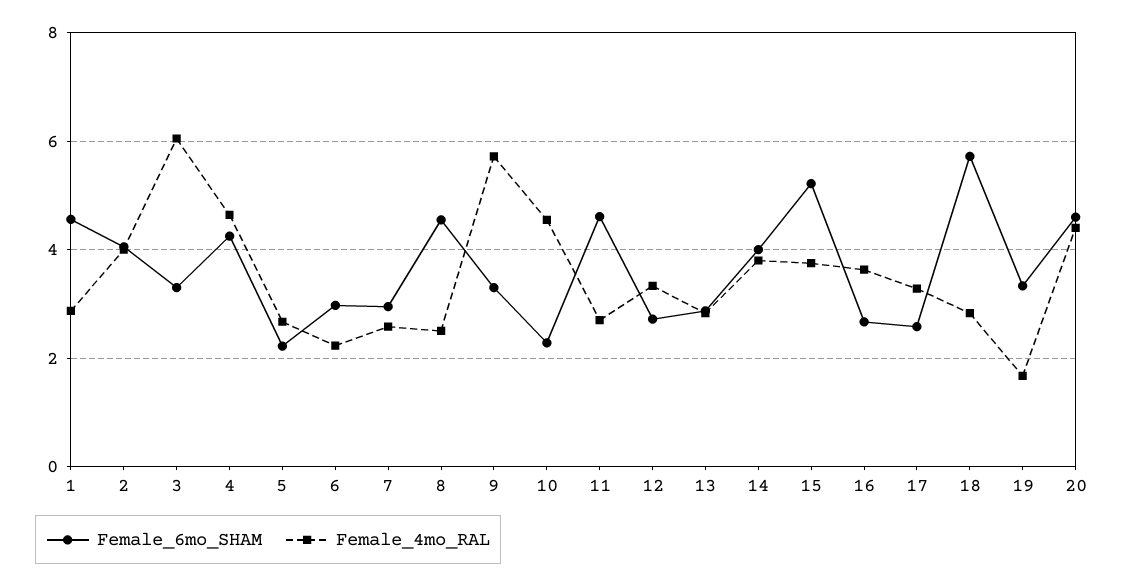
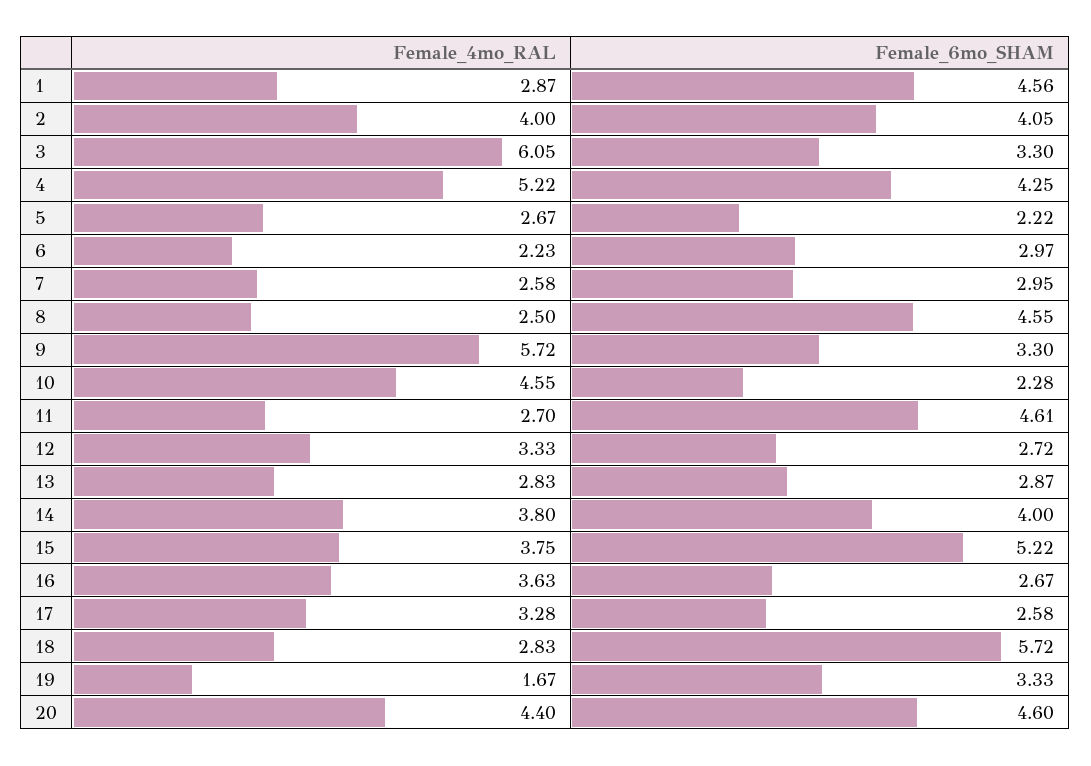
  {
    "Female_6mo_SHAM": {
      "1": 4.56,
      "2": 4.05,
      "3": 3.3,
      "4": 4.25,
      "5": 2.22,
      "6": 2.97,
      "7": 2.95,
      "8": 4.55,
      "9": 3.3,
      "10": 2.28,
      "11": 4.61,
      "12": 2.72,
      "13": 2.87,
      "14": 4,
      "15": 5.22,
      "16": 2.67,
      "17": 2.58,
      "18": 5.72,
      "19": 3.33,
      "20": 4.6
    },
    "Female_4mo_RAL": {
      "1": 2.87,
      "2": 4,
      "3": 6.05,
-     "4": 4.6,
+     "4": 5.22,
      "5": 2.67,
      "6": 2.23,
      "7": 2.58,
      "8": 2.5,
      "9": 5.72,
      "10": 4.55,
      "11": 2.7,
      "12": 3.33,
      "13": 2.83,
      "14": 3.8,
      "15": 3.75,
      "16": 3.63,
      "17": 3.28,
      "18": 2.83,
      "19": 1.67,
      "20": 4.4
    }
  }

